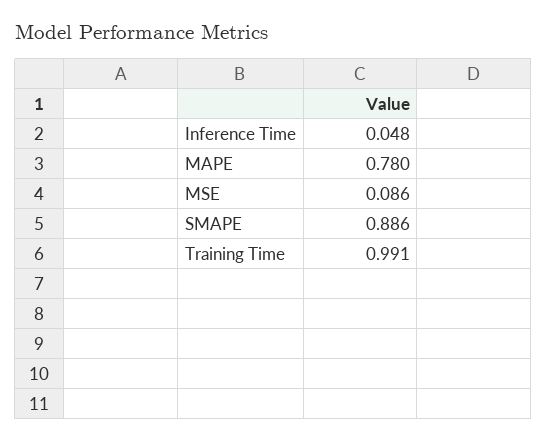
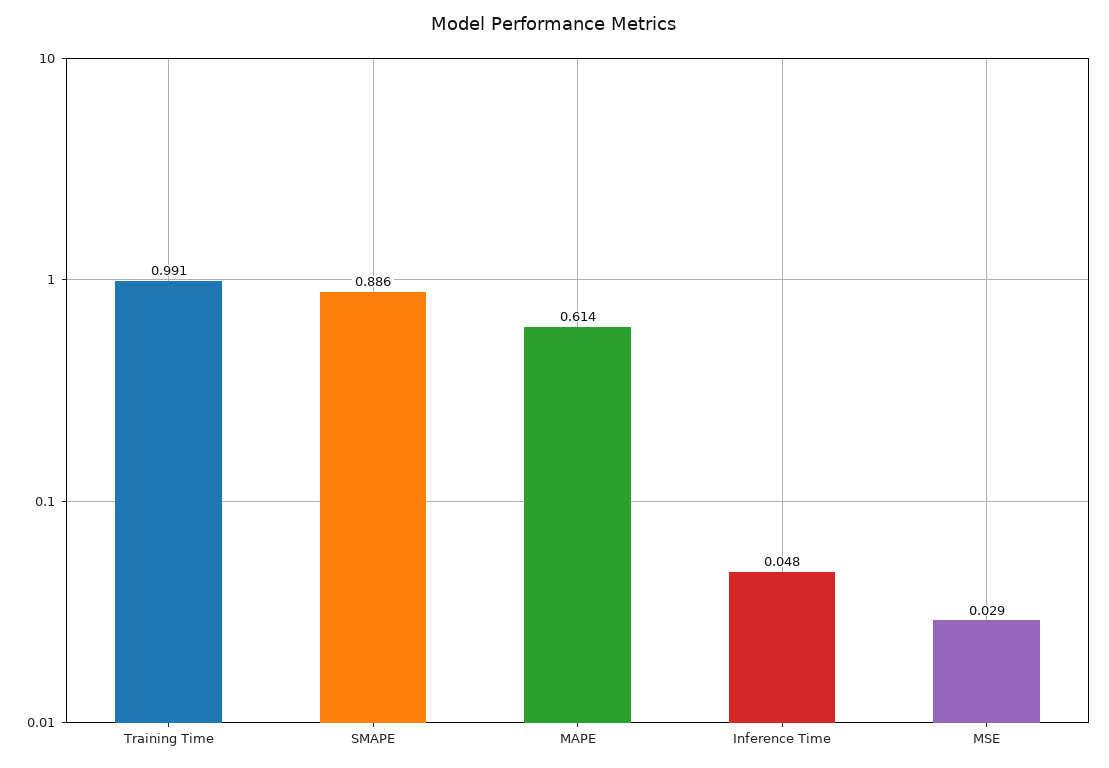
  {
    "Inference Time": 0.048,
-   "MAPE": 0.78,
+   "MAPE": 0.614,
-   "MSE": 0.086,
+   "MSE": 0.029,
    "SMAPE": 0.886,
    "Training Time": 0.991
  }

